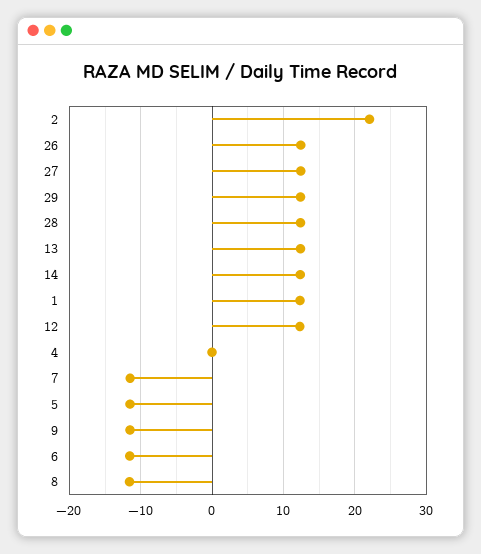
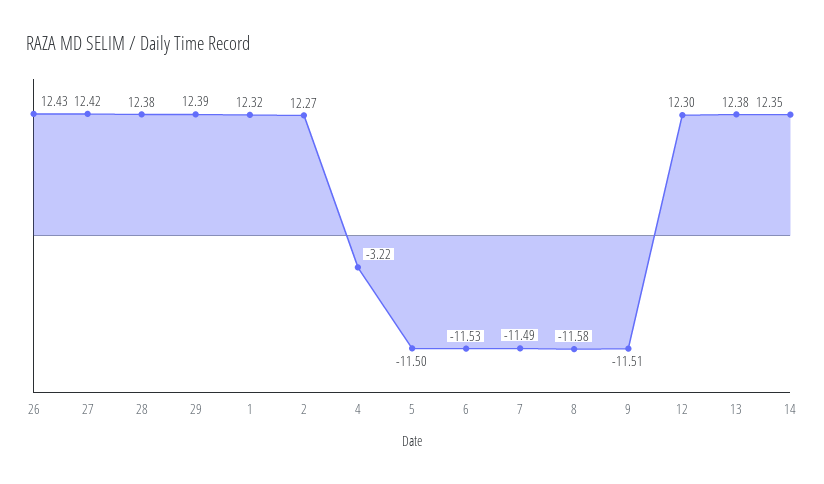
  {
-   "2": 22,
+   "2": 12.27,
    "26": 12.43,
    "27": 12.42,
    "29": 12.39,
    "28": 12.38,
    "13": 12.38,
    "14": 12.35,
    "1": 12.32,
    "12": 12.3,
-   "4": 0,
+   "4": -3.22,
    "7": -11.49,
    "5": -11.5,
    "9": -11.51,
    "6": -11.53,
    "8": -11.58
  }

